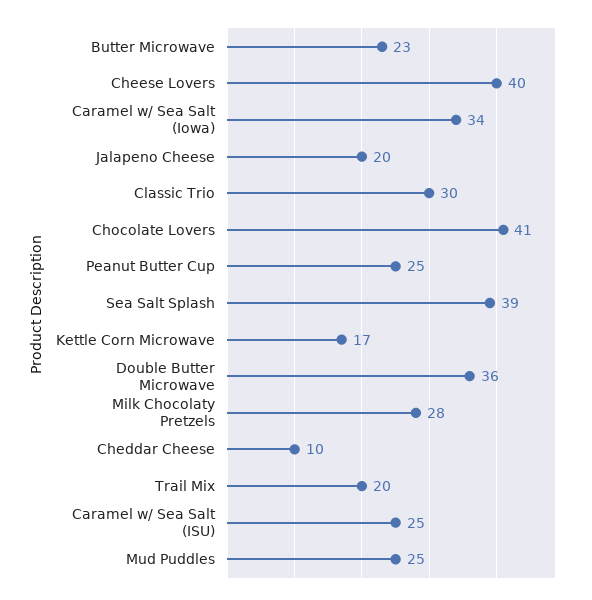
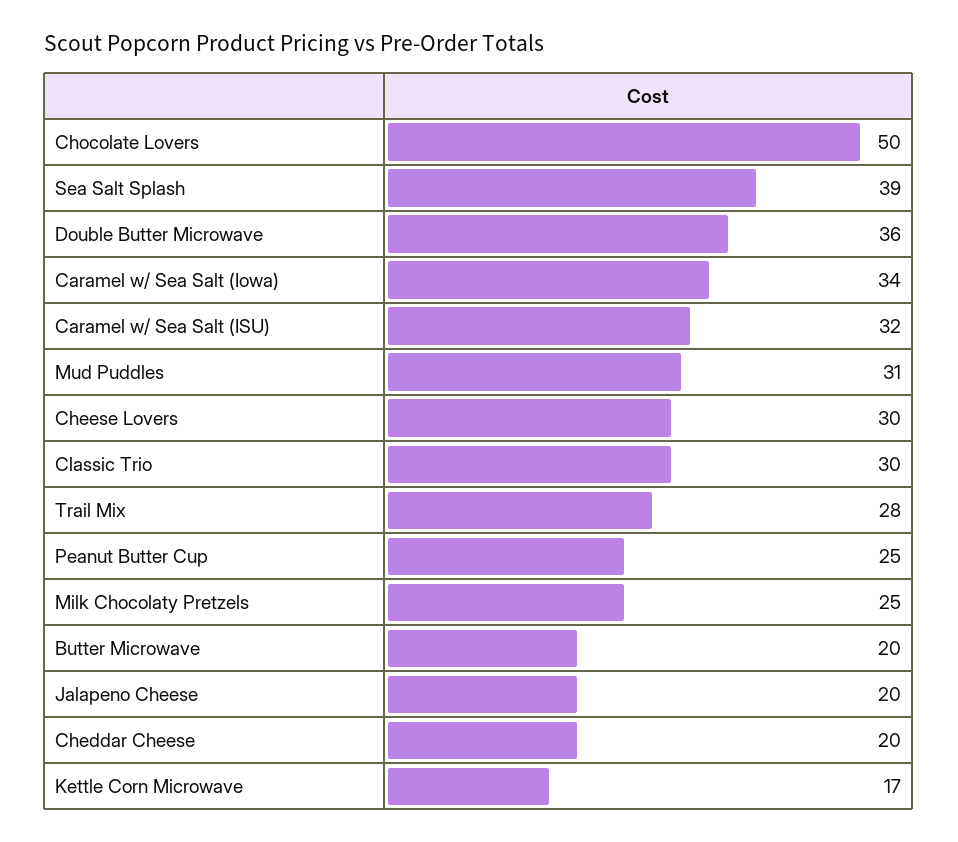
  {
-   "Butter Microwave": 23,
+   "Butter Microwave": 20,
-   "Cheese Lovers": 40,
+   "Cheese Lovers": 30,
    "Caramel w/ Sea Salt (Iowa)": 34,
    "Jalapeno Cheese": 20,
    "Classic Trio": 30,
-   "Chocolate Lovers": 41,
+   "Chocolate Lovers": 50,
    "Peanut Butter Cup": 25,
    "Sea Salt Splash": 39,
    "Kettle Corn Microwave": 17,
    "Double Butter Microwave": 36,
-   "Milk Chocolaty Pretzels": 28,
+   "Milk Chocolaty Pretzels": 25,
-   "Cheddar Cheese": 10,
+   "Cheddar Cheese": 20,
-   "Trail Mix": 20,
+   "Trail Mix": 28,
-   "Caramel w/ Sea Salt (ISU)": 25,
+   "Caramel w/ Sea Salt (ISU)": 32,
-   "Mud Puddles": 25
+   "Mud Puddles": 31
  }

